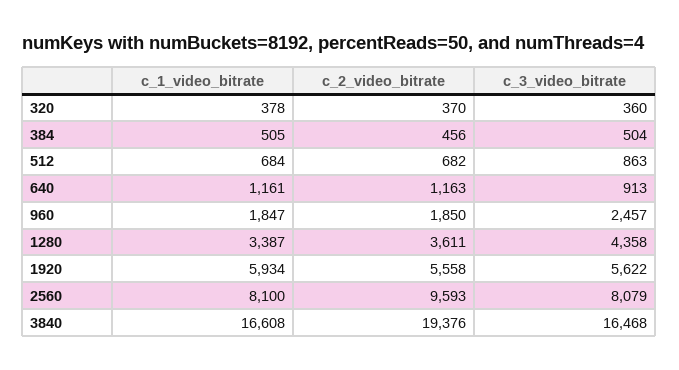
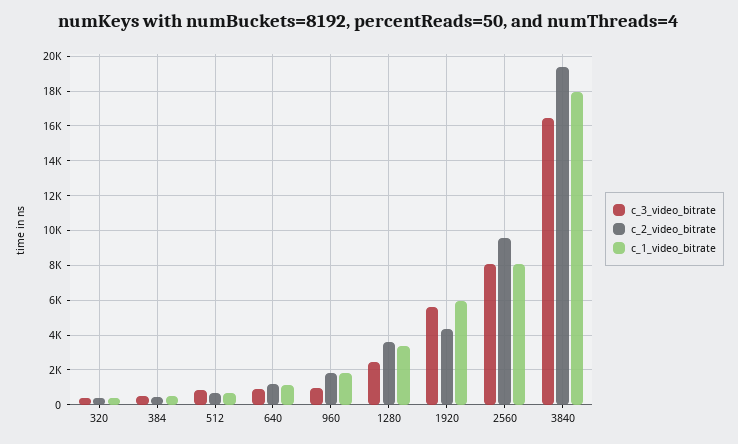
  {
    "c_1_video_bitrate": {
      "320": 378,
      "384": 505,
      "512": 684,
      "640": 1161,
      "960": 1847,
      "1280": 3387,
      "1920": 5934,
      "2560": 8100,
-     "3840": 16608
+     "3840": 18000
    },
    "c_2_video_bitrate": {
      "320": 370,
      "384": 456,
      "512": 682,
      "640": 1163,
      "960": 1850,
      "1280": 3611,
-     "1920": 5558,
+     "1920": 4500,
      "2560": 9593,
      "3840": 19376
    },
    "c_3_video_bitrate": {
      "320": 360,
      "384": 504,
      "512": 863,
      "640": 913,
-     "960": 2457,
+     "960": 1000,
-     "1280": 4358,
+     "1280": 2500,
      "1920": 5622,
      "2560": 8079,
      "3840": 16468
    }
  }

